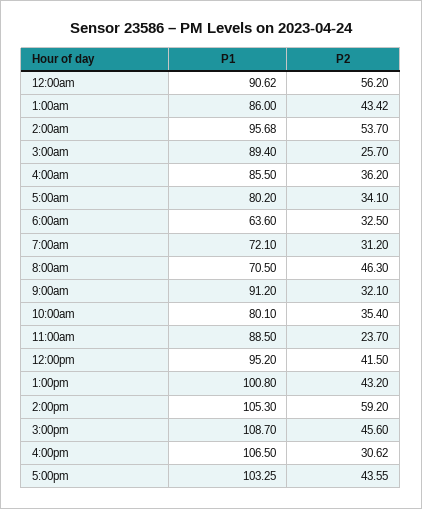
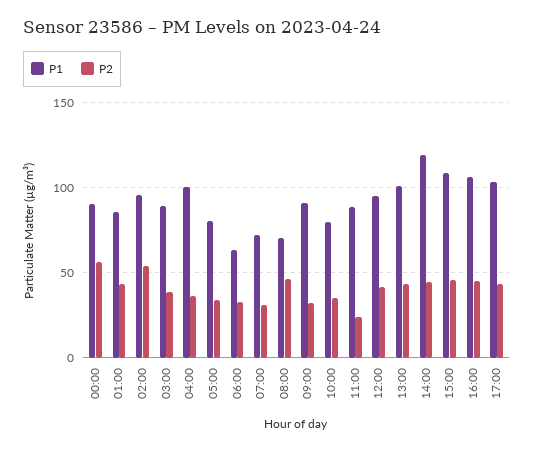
  {
    "P1": {
      "12:00am": 90.62,
      "1:00am": 86,
      "2:00am": 95.68,
      "3:00am": 89.4,
-     "4:00am": 85.5,
+     "4:00am": 100,
      "5:00am": 80.2,
      "6:00am": 63.6,
      "7:00am": 72.1,
      "8:00am": 70.5,
      "9:00am": 91.2,
      "10:00am": 80.1,
      "11:00am": 88.5,
      "12:00pm": 95.2,
      "1:00pm": 100.8,
-     "2:00pm": 105.3,
+     "2:00pm": 120,
      "3:00pm": 108.7,
      "4:00pm": 106.5,
      "5:00pm": 103.25
    },
    "P2": {
      "12:00am": 56.2,
      "1:00am": 43.42,
      "2:00am": 53.7,
-     "3:00am": 25.7,
+     "3:00am": 40,
      "4:00am": 36.2,
      "5:00am": 34.1,
      "6:00am": 32.5,
      "7:00am": 31.2,
      "8:00am": 46.3,
      "9:00am": 32.1,
      "10:00am": 35.4,
      "11:00am": 23.7,
      "12:00pm": 41.5,
      "1:00pm": 43.2,
-     "2:00pm": 59.2,
+     "2:00pm": 45,
      "3:00pm": 45.6,
-     "4:00pm": 30.62,
+     "4:00pm": 45,
      "5:00pm": 43.55
    }
  }

